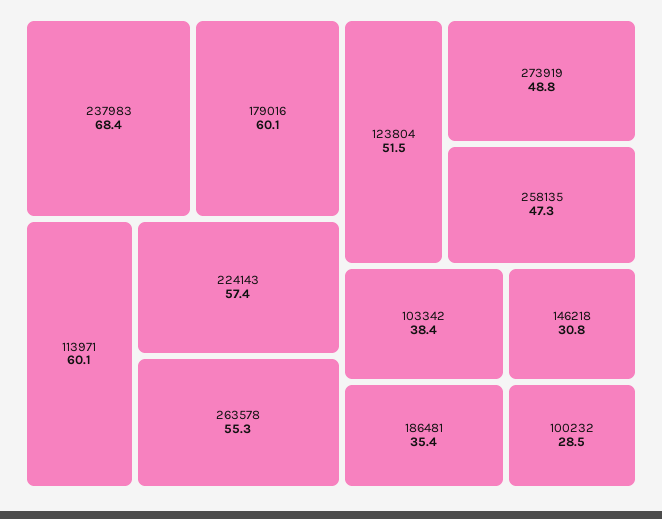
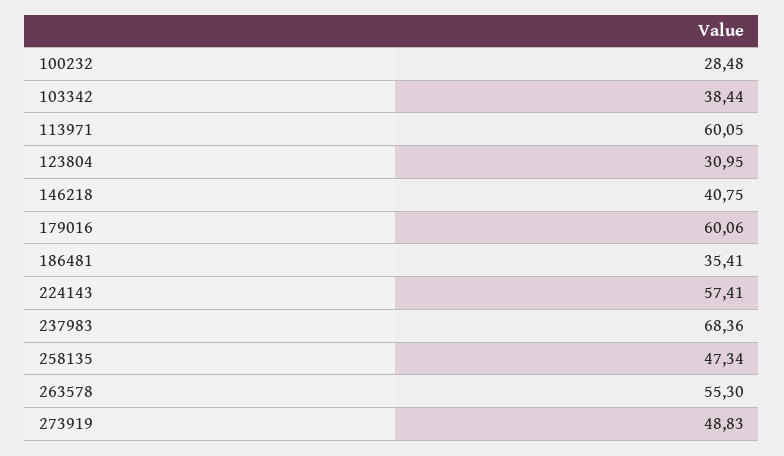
  {
    "237983": 68.36,
    "179016": 60.06,
    "113971": 60.05,
    "224143": 57.41,
    "263578": 55.3,
-   "123804": 51.5,
+   "123804": 30.95,
    "273919": 48.83,
    "258135": 47.34,
    "103342": 38.44,
    "186481": 35.41,
-   "146218": 30.8,
+   "146218": 40.75,
    "100232": 28.48
  }

